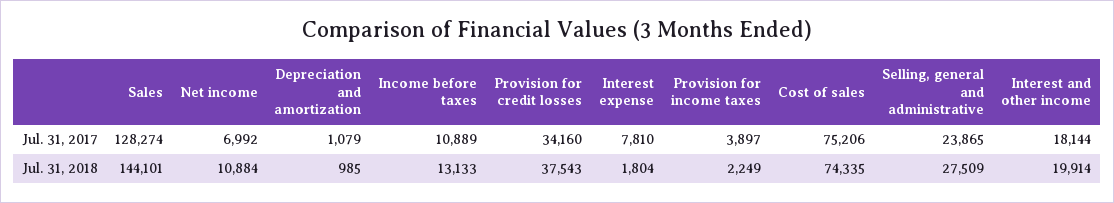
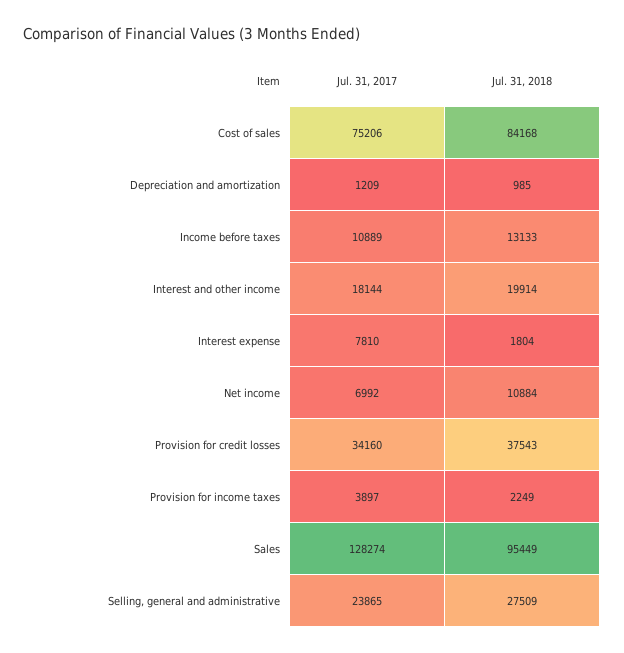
  {
    "Sales": {
      "Jul. 31, 2017": 128274,
-     "Jul. 31, 2018": 144101
+     "Jul. 31, 2018": 95449
    },
    "Net income": {
      "Jul. 31, 2017": 6992,
      "Jul. 31, 2018": 10884
    },
    "Depreciation and amortization": {
-     "Jul. 31, 2017": 1079,
+     "Jul. 31, 2017": 1209,
      "Jul. 31, 2018": 985
    },
    "Income before taxes": {
      "Jul. 31, 2017": 10889,
      "Jul. 31, 2018": 13133
    },
    "Provision for credit losses": {
      "Jul. 31, 2017": 34160,
      "Jul. 31, 2018": 37543
    },
    "Interest expense": {
      "Jul. 31, 2017": 7810,
      "Jul. 31, 2018": 1804
    },
    "Provision for income taxes": {
      "Jul. 31, 2017": 3897,
      "Jul. 31, 2018": 2249
    },
    "Cost of sales": {
      "Jul. 31, 2017": 75206,
-     "Jul. 31, 2018": 74335
+     "Jul. 31, 2018": 84168
    },
    "Selling, general and administrative": {
      "Jul. 31, 2017": 23865,
      "Jul. 31, 2018": 27509
    },
    "Interest and other income": {
      "Jul. 31, 2017": 18144,
      "Jul. 31, 2018": 19914
    }
  }

